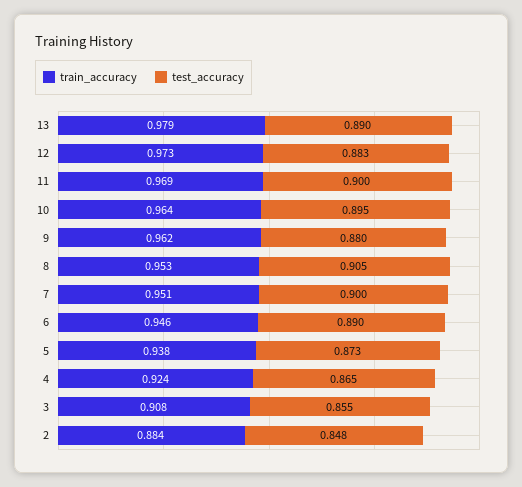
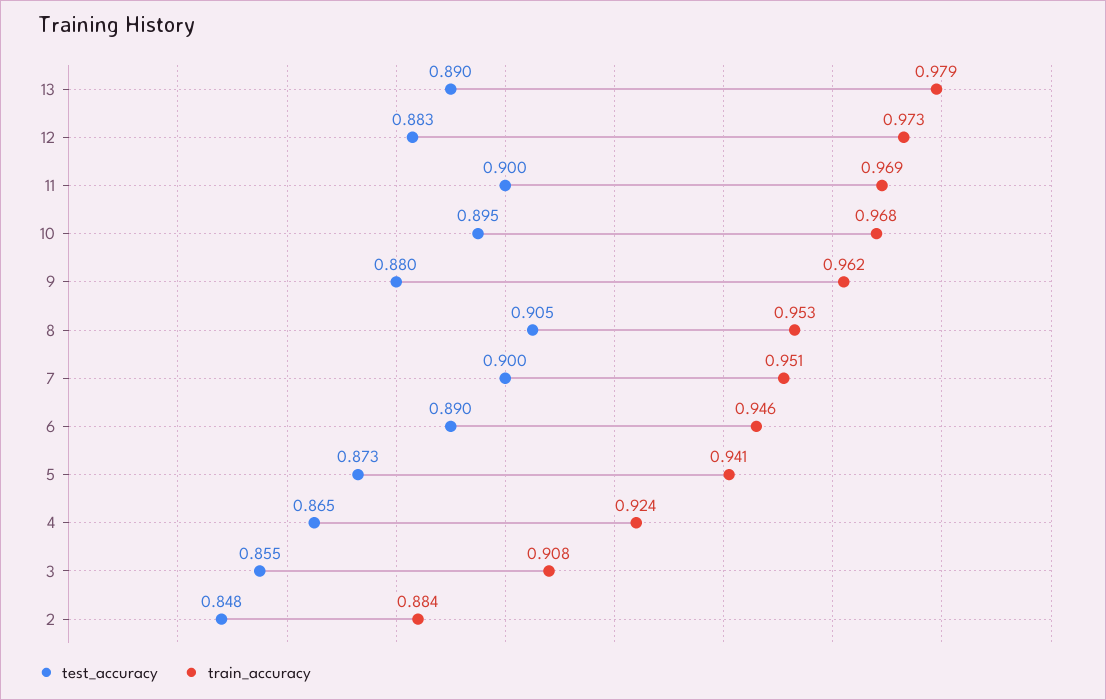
  {
    "train_accuracy": {
      "13": 0.979,
      "12": 0.973,
      "11": 0.969,
-     "10": 0.964,
+     "10": 0.968,
      "9": 0.962,
      "8": 0.953,
      "7": 0.951,
      "6": 0.946,
-     "5": 0.938,
+     "5": 0.941,
      "4": 0.924,
      "3": 0.908,
      "2": 0.884
    },
    "test_accuracy": {
      "13": 0.89,
      "12": 0.883,
      "11": 0.9,
      "10": 0.895,
      "9": 0.88,
      "8": 0.905,
      "7": 0.9,
      "6": 0.89,
      "5": 0.873,
      "4": 0.865,
      "3": 0.855,
      "2": 0.848
    }
  }

